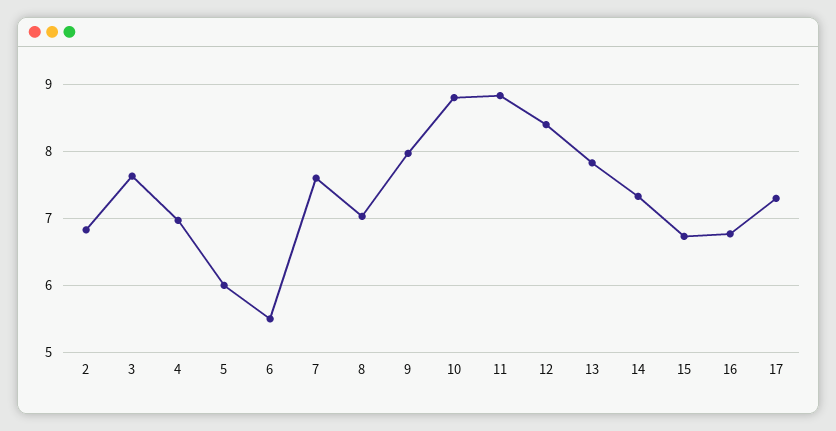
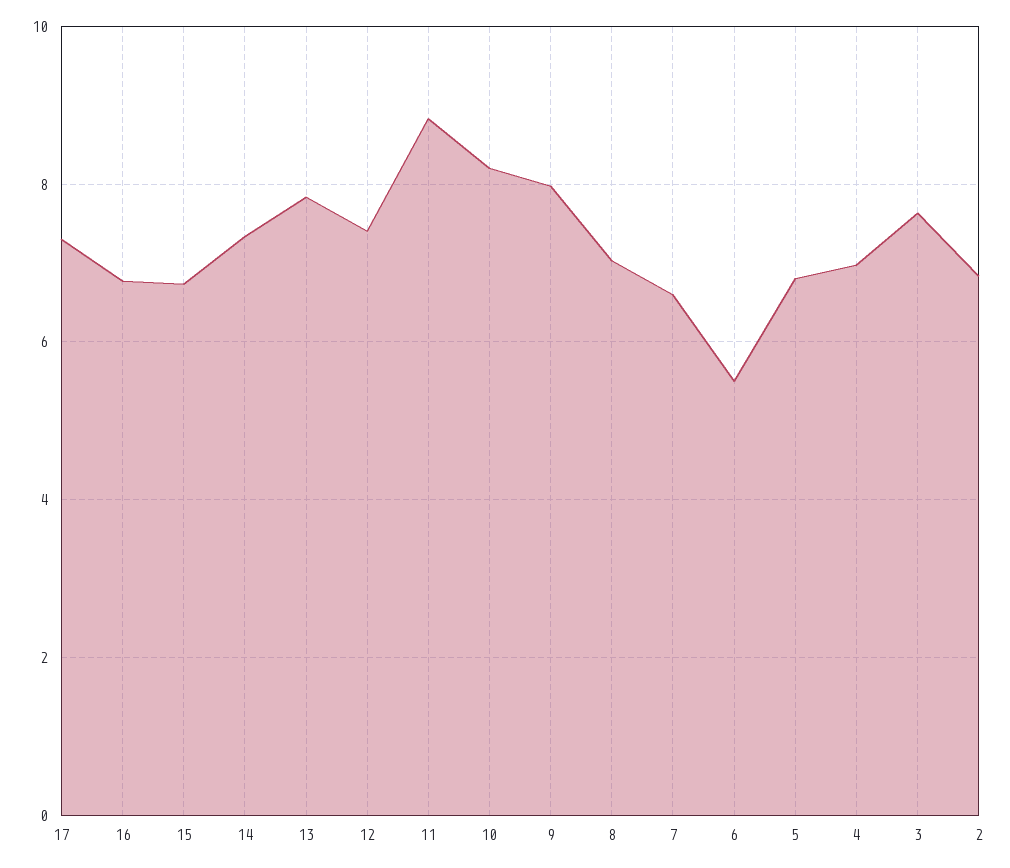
  {
    "2": 6.8,
    "3": 7.6,
    "4": 7,
-   "5": 6,
+   "5": 6.8,
    "6": 5.5,
-   "7": 7.6,
+   "7": 6.6,
    "8": 7,
    "9": 8,
-   "10": 8.8,
+   "10": 8.2,
    "11": 8.8,
-   "12": 8.4,
+   "12": 7.4,
    "13": 7.8,
    "14": 7.3,
    "15": 6.7,
    "16": 6.8,
    "17": 7.3
  }

